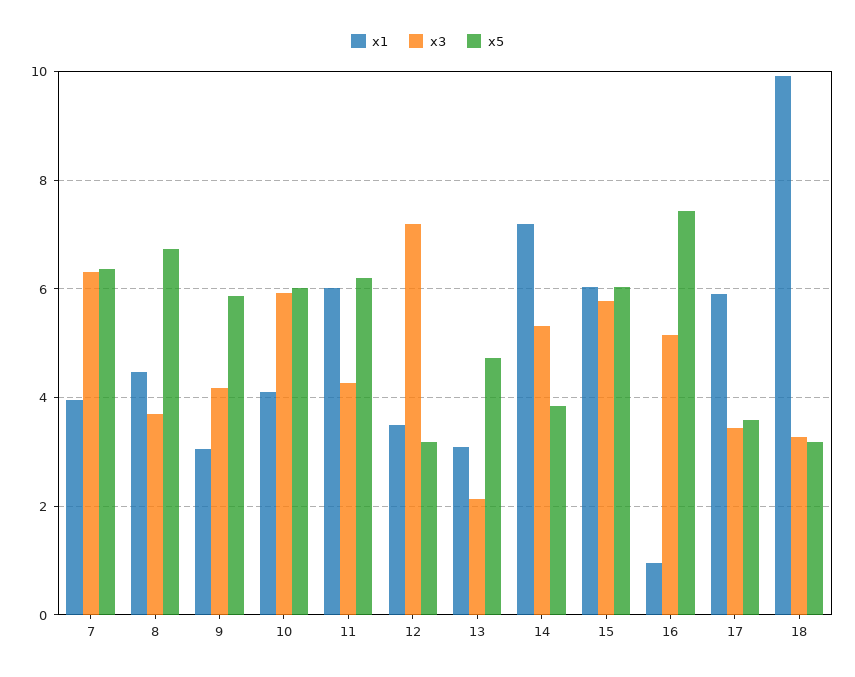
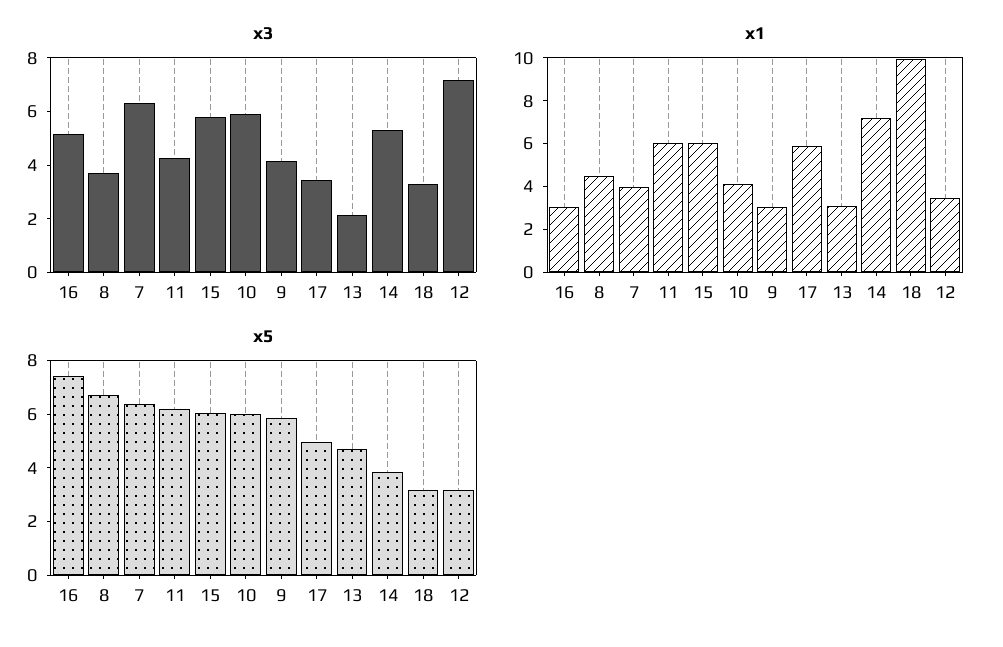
  {
    "x1": {
      "7": 4,
      "8": 4.4,
      "9": 3,
      "10": 4.2,
      "11": 6,
      "12": 3.4,
      "13": 3,
      "14": 7.2,
      "15": 6,
-     "16": 1,
+     "16": 3,
      "17": 5.8,
      "18": 10
    },
    "x3": {
      "7": 6.4,
      "8": 3.6,
      "9": 4.2,
      "10": 6,
      "11": 4.2,
      "12": 7.2,
      "13": 2.2,
      "14": 5.4,
      "15": 5.8,
      "16": 5.2,
      "17": 3.4,
      "18": 3.2
    },
    "x5": {
      "7": 6.4,
      "8": 6.8,
      "9": 5.8,
      "10": 6,
      "11": 6.2,
      "12": 3.2,
      "13": 4.8,
      "14": 3.8,
      "15": 6,
      "16": 7.4,
-     "17": 3.6,
+     "17": 5,
      "18": 3.2
    }
  }

